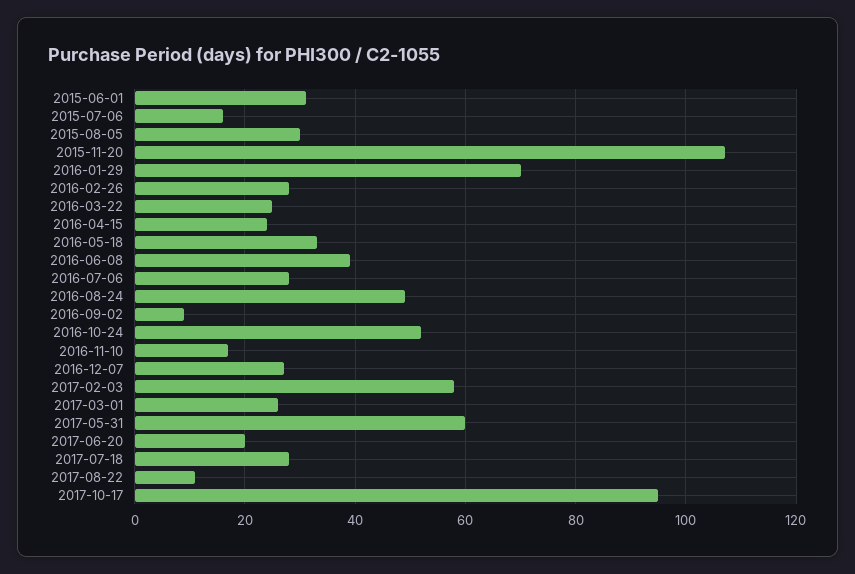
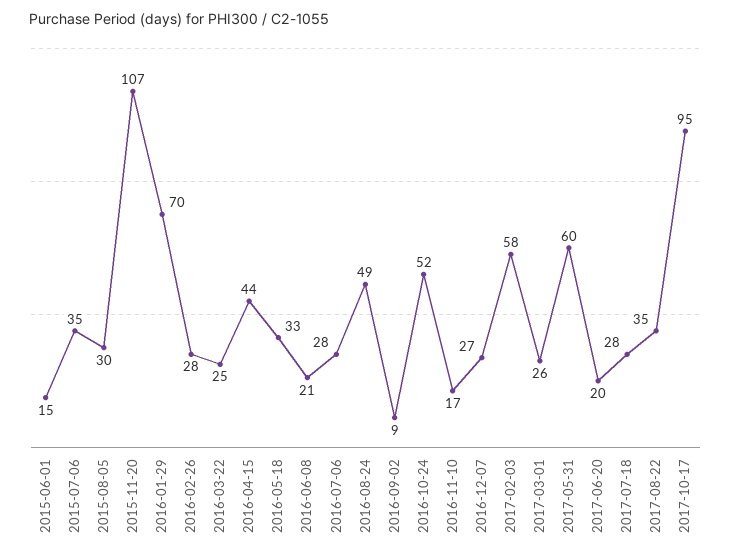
  {
-   "2015-06-01": 30,
+   "2015-06-01": 15,
-   "2015-07-06": 15,
+   "2015-07-06": 35,
    "2015-08-05": 30,
    "2015-11-20": 107,
    "2016-01-29": 70,
    "2016-02-26": 28,
    "2016-03-22": 25,
-   "2016-04-15": 25,
+   "2016-04-15": 44,
    "2016-05-18": 33,
-   "2016-06-08": 40,
+   "2016-06-08": 21,
    "2016-07-06": 28,
    "2016-08-24": 49,
    "2016-09-02": 9,
    "2016-10-24": 52,
    "2016-11-10": 17,
    "2016-12-07": 27,
    "2017-02-03": 58,
    "2017-03-01": 26,
    "2017-05-31": 60,
    "2017-06-20": 20,
    "2017-07-18": 28,
-   "2017-08-22": 10,
+   "2017-08-22": 35,
    "2017-10-17": 95
  }

